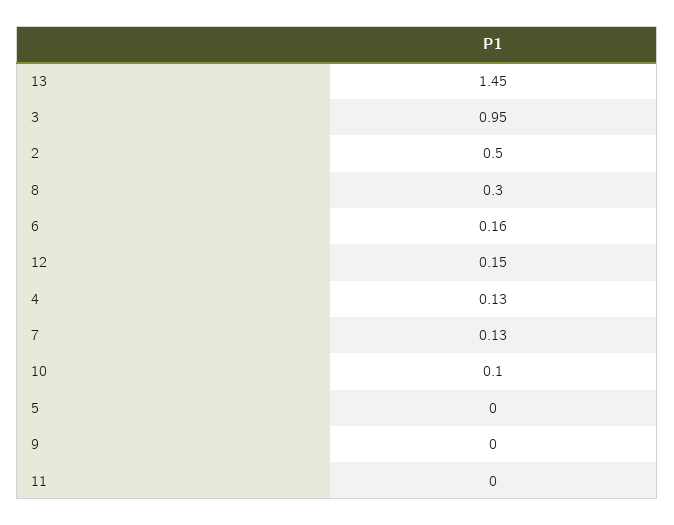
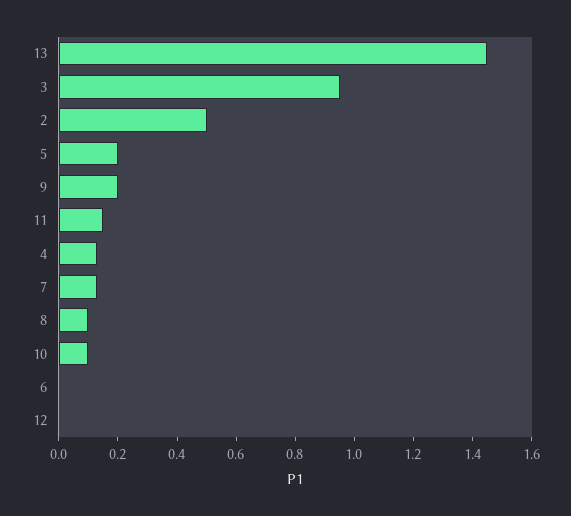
  {
    "13": 1.45,
    "3": 0.95,
    "2": 0.5,
-   "8": 0.3,
+   "8": 0.1,
-   "6": 0.16,
+   "6": 0,
-   "12": 0.15,
+   "12": 0,
    "4": 0.13,
    "7": 0.13,
    "10": 0.1,
-   "5": 0,
+   "5": 0.2,
-   "9": 0,
+   "9": 0.2,
-   "11": 0
+   "11": 0.15
  }

